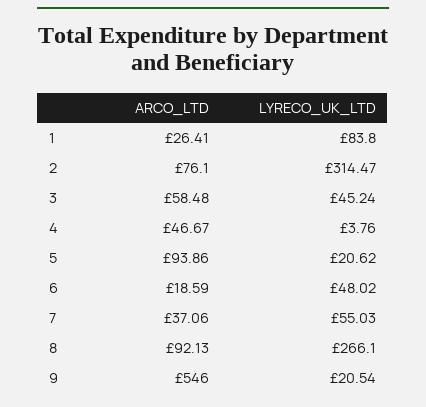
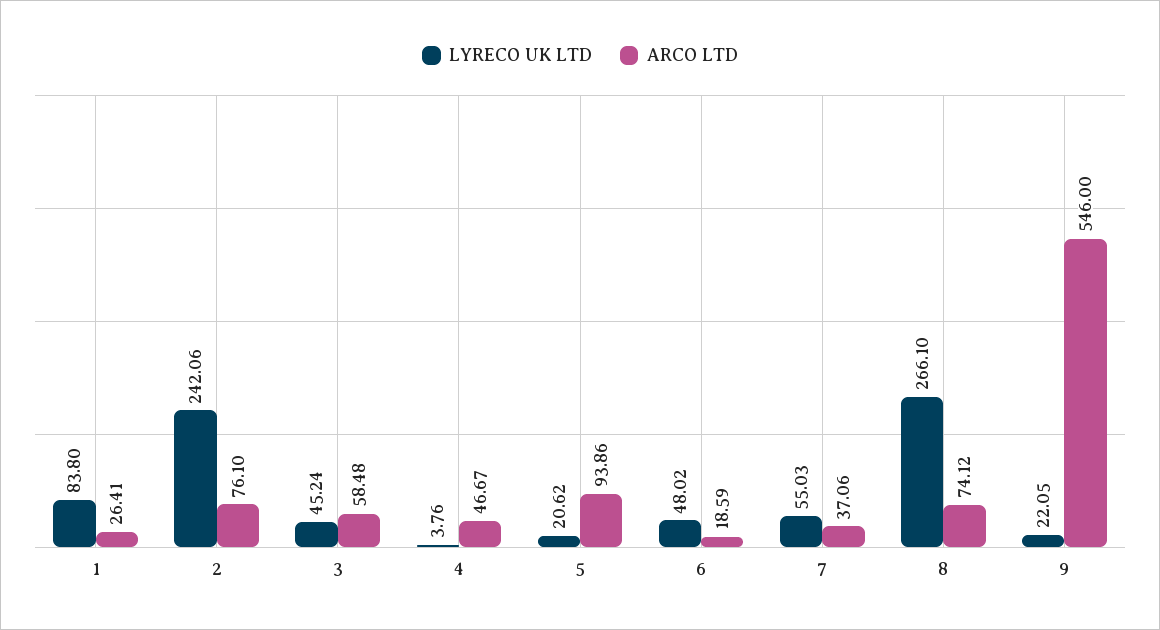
  {
    "ARCO_LTD": {
      "1": 26.41,
      "2": 76.1,
      "3": 58.48,
      "4": 46.67,
      "5": 93.86,
      "6": 18.59,
      "7": 37.06,
-     "8": 92.13,
+     "8": 74.12,
      "9": 546
    },
    "LYRECO_UK_LTD": {
      "1": 83.8,
-     "2": 314.47,
+     "2": 242.06,
      "3": 45.24,
      "4": 3.76,
      "5": 20.62,
      "6": 48.02,
      "7": 55.03,
      "8": 266.1,
-     "9": 20.54
+     "9": 22.05
    }
  }

